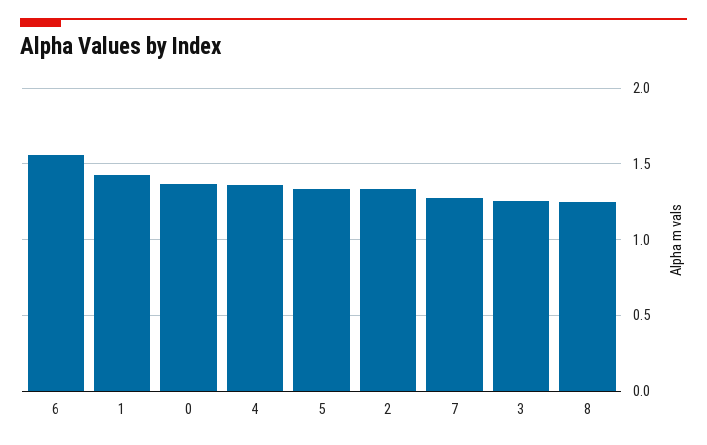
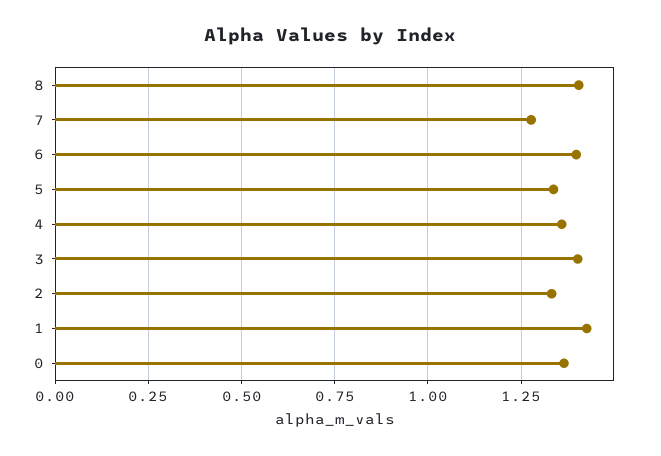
  {
-   "6": 1.55,
+   "6": 1.4,
    "1": 1.425,
    "0": 1.375,
    "4": 1.35,
    "5": 1.325,
    "2": 1.325,
    "7": 1.275,
-   "3": 1.25,
+   "3": 1.4,
-   "8": 1.25
+   "8": 1.4
  }

